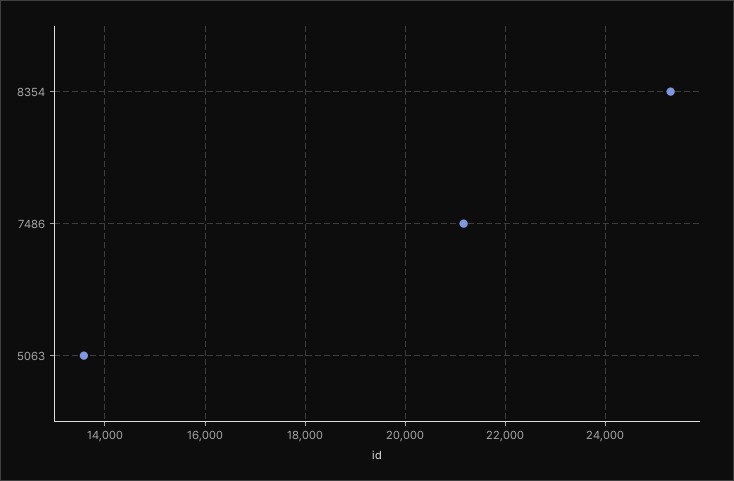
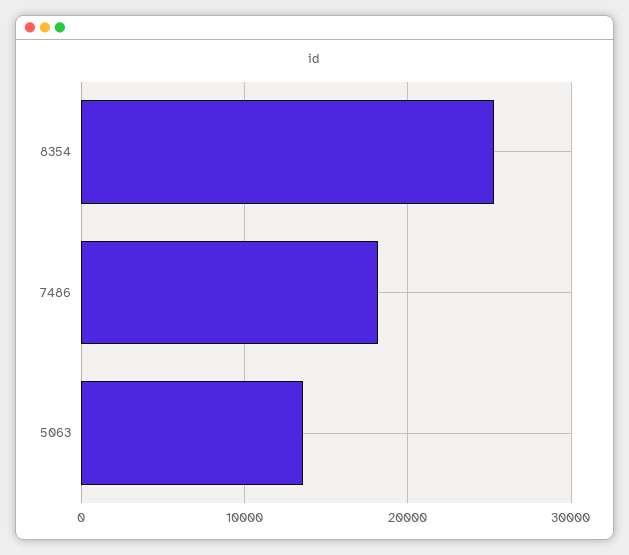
  {
    "8354": 25400,
-   "7486": 21200,
+   "7486": 18000,
    "5063": 13600
  }

